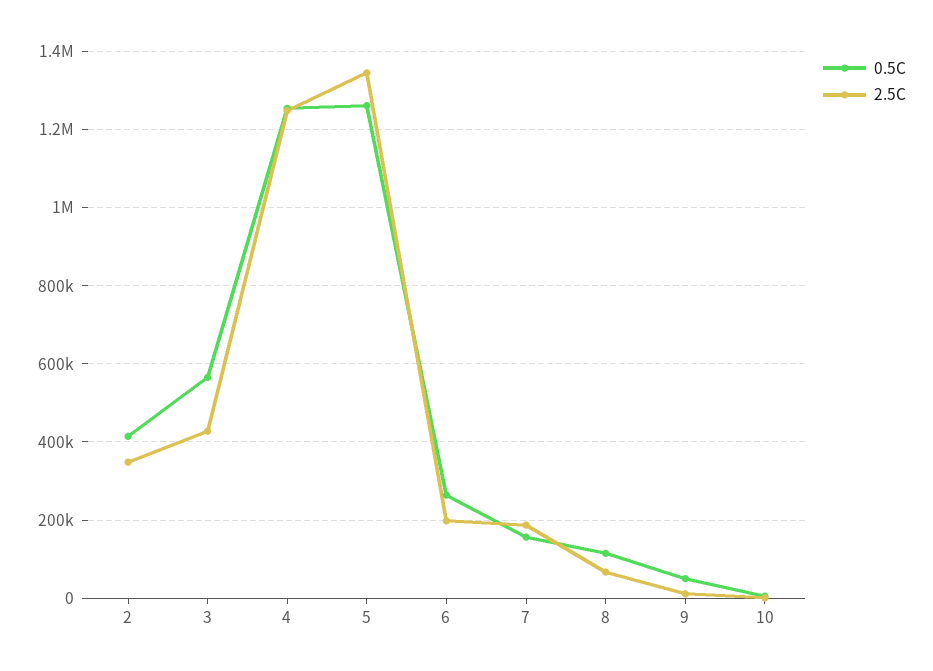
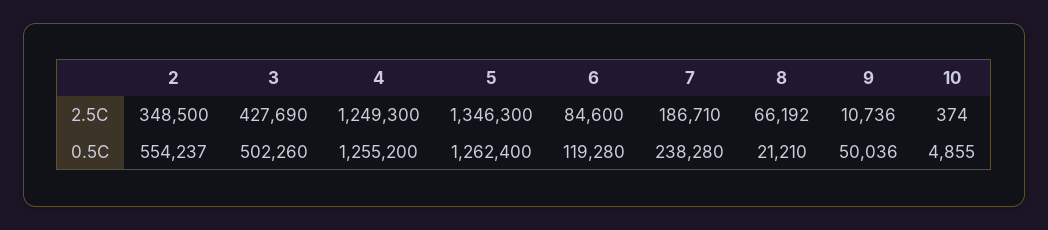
  {
    "0.5C": {
-     "2": 420000,
+     "2": 554237,
-     "3": 560000,
+     "3": 502260,
      "4": 1255200,
      "5": 1262400,
-     "6": 260000,
+     "6": 119280,
-     "7": 160000,
+     "7": 238280,
-     "8": 120000,
+     "8": 21210,
      "9": 50036,
      "10": 4855
    },
    "2.5C": {
      "2": 348500,
      "3": 427690,
      "4": 1249300,
      "5": 1346300,
-     "6": 200000,
+     "6": 84600,
      "7": 186710,
      "8": 66192,
      "9": 10736,
      "10": 374
    }
  }

